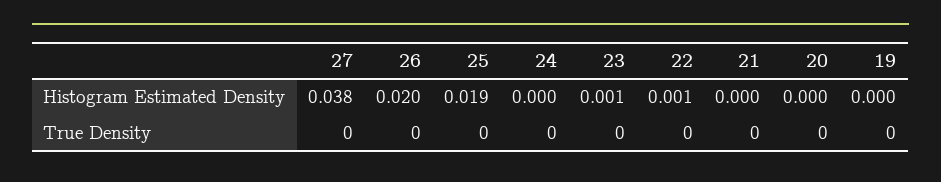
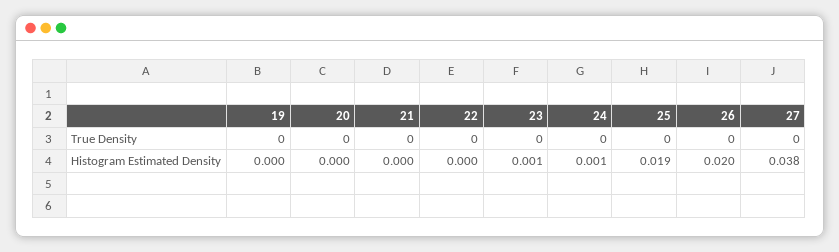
  {
    "27": {
      "Histogram Estimated Density": 0.038,
      "True Density": 0
    },
    "26": {
      "Histogram Estimated Density": 0.02,
      "True Density": 0
    },
    "25": {
      "Histogram Estimated Density": 0.019,
      "True Density": 0
    },
    "24": {
-     "Histogram Estimated Density": 0,
+     "Histogram Estimated Density": 0.001,
      "True Density": 0
    },
    "23": {
      "Histogram Estimated Density": 0.001,
      "True Density": 0
    },
    "22": {
-     "Histogram Estimated Density": 0.001,
+     "Histogram Estimated Density": 0,
      "True Density": 0
    },
    "21": {
      "Histogram Estimated Density": 0,
      "True Density": 0
    },
    "20": {
      "Histogram Estimated Density": 0,
      "True Density": 0
    },
    "19": {
      "Histogram Estimated Density": 0,
      "True Density": 0
    }
  }

